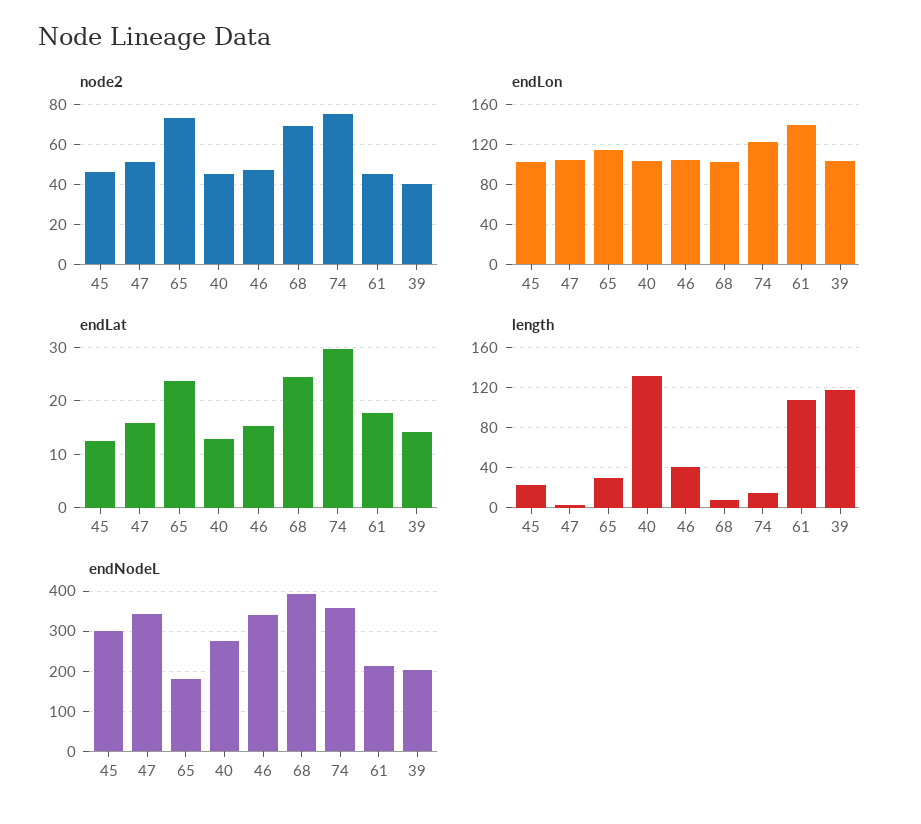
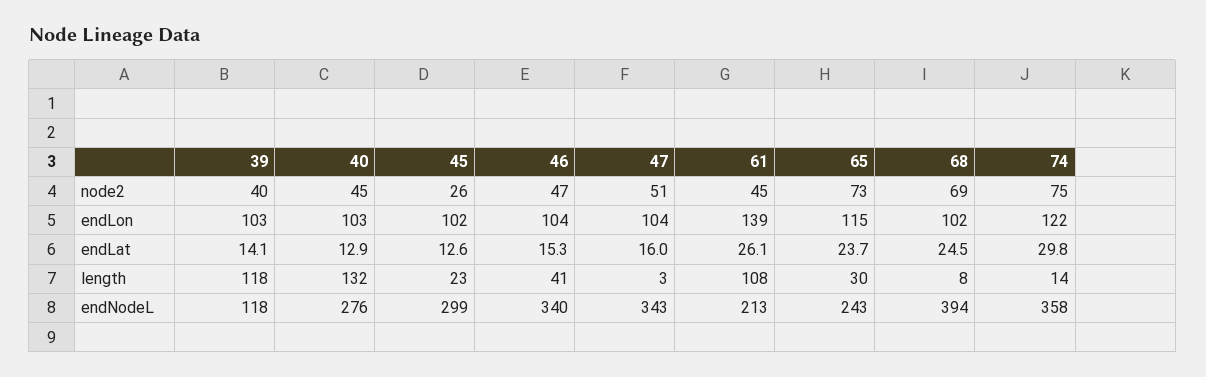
  {
    "node2": {
-     "45": 45,
+     "45": 26,
      "47": 51,
      "65": 73,
      "40": 45,
      "46": 47,
      "68": 69,
      "74": 75,
      "61": 45,
      "39": 40
    },
    "endLon": {
      "45": 102,
      "47": 104,
      "65": 115,
      "40": 103,
      "46": 104,
      "68": 102,
      "74": 122,
      "61": 139,
      "39": 103
    },
    "endLat": {
      "45": 12.6,
      "47": 16,
      "65": 23.7,
      "40": 12.9,
      "46": 15.3,
      "68": 24.5,
      "74": 29.8,
-     "61": 18,
+     "61": 26.1,
      "39": 14.1
    },
    "length": {
      "45": 23,
      "47": 3,
      "65": 30,
      "40": 132,
      "46": 41,
      "68": 8,
      "74": 14,
      "61": 108,
      "39": 118
    },
    "endNodeL": {
      "45": 299,
      "47": 343,
-     "65": 180,
+     "65": 243,
      "40": 276,
      "46": 340,
      "68": 394,
      "74": 358,
      "61": 213,
-     "39": 200
+     "39": 118
    }
  }

